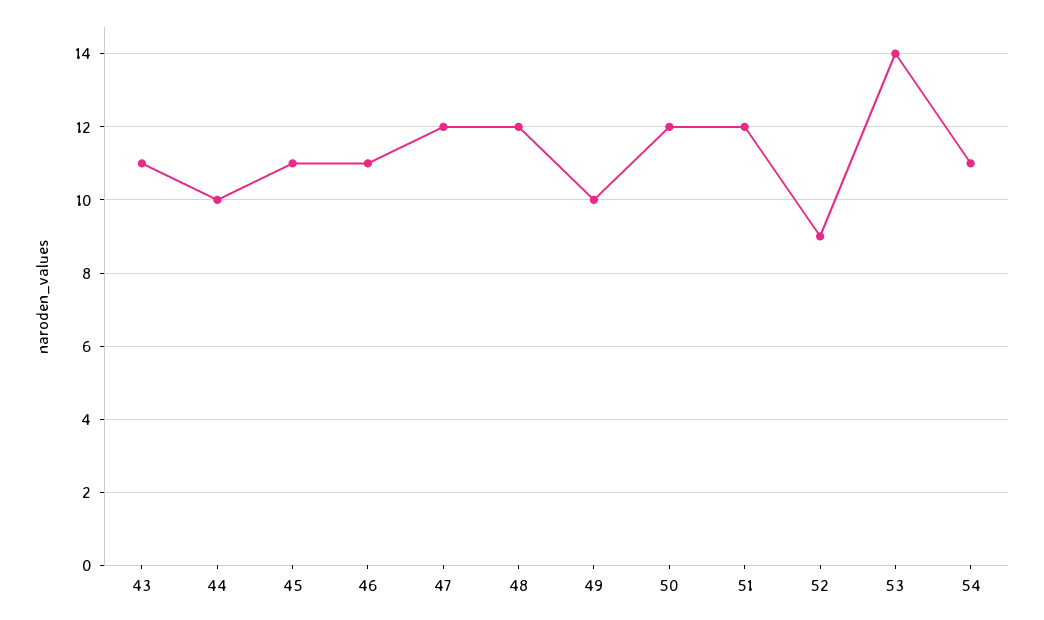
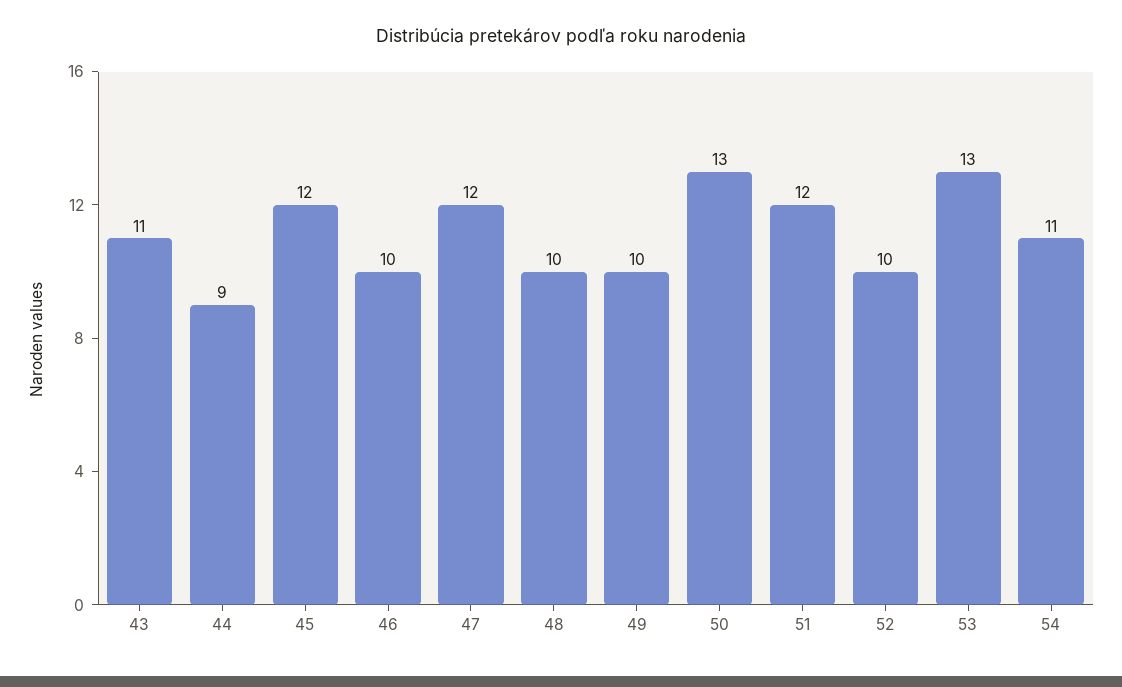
  {
    "43": 11,
-   "44": 10,
+   "44": 9,
-   "45": 11,
+   "45": 12,
-   "46": 11,
+   "46": 10,
    "47": 12,
-   "48": 12,
+   "48": 10,
    "49": 10,
-   "50": 12,
+   "50": 13,
    "51": 12,
-   "52": 9,
+   "52": 10,
-   "53": 14,
+   "53": 13,
    "54": 11
  }

